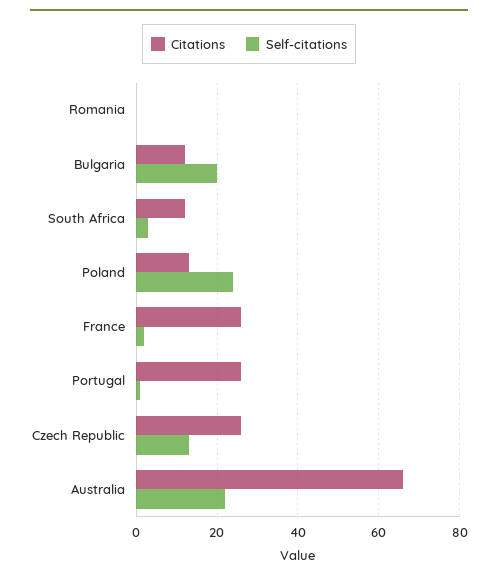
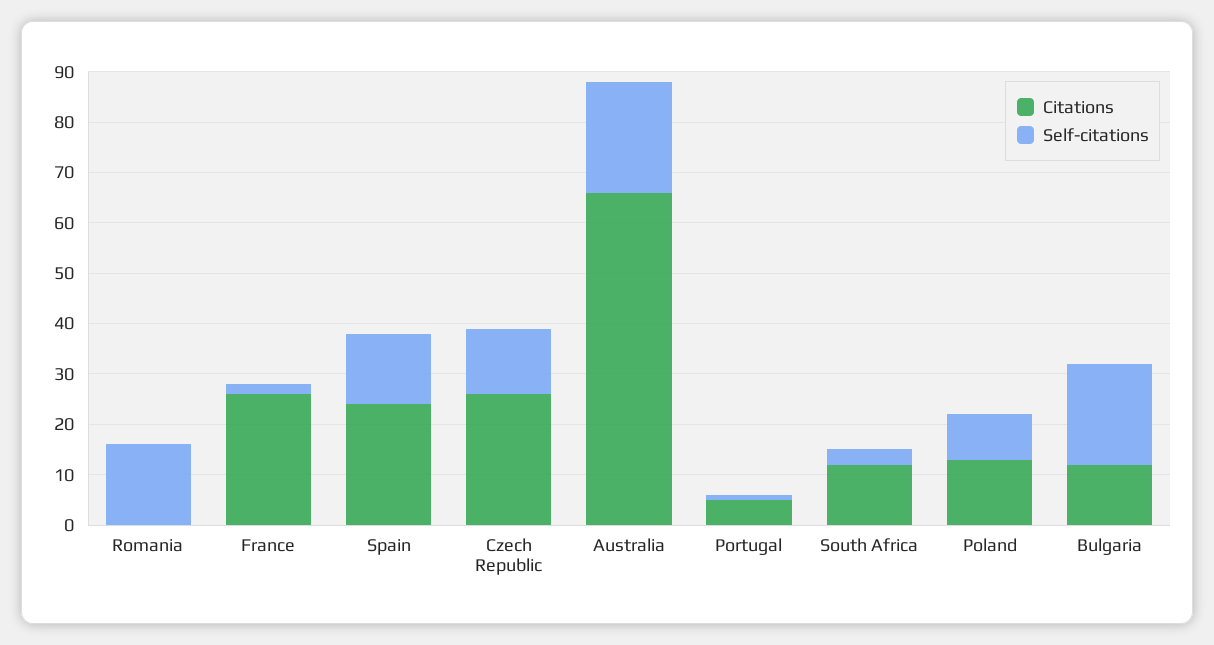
  {
    "Citations": {
      "Romania": 0,
      "Bulgaria": 10,
      "South Africa": 10,
      "Poland": 15,
      "France": 25,
-     "Portugal": 25,
+     "Portugal": 5,
      "Czech Republic": 25,
-     "Australia": 65
+     "Australia": 65,
+     "Spain": 25
    },
    "Self-citations": {
-     "Romania": 0,
+     "Romania": 15,
      "Bulgaria": 20,
      "South Africa": 5,
-     "Poland": 25,
+     "Poland": 10,
      "France": 0,
      "Portugal": 0,
      "Czech Republic": 15,
-     "Australia": 20
+     "Australia": 20,
+     "Spain": 15
    }
  }

